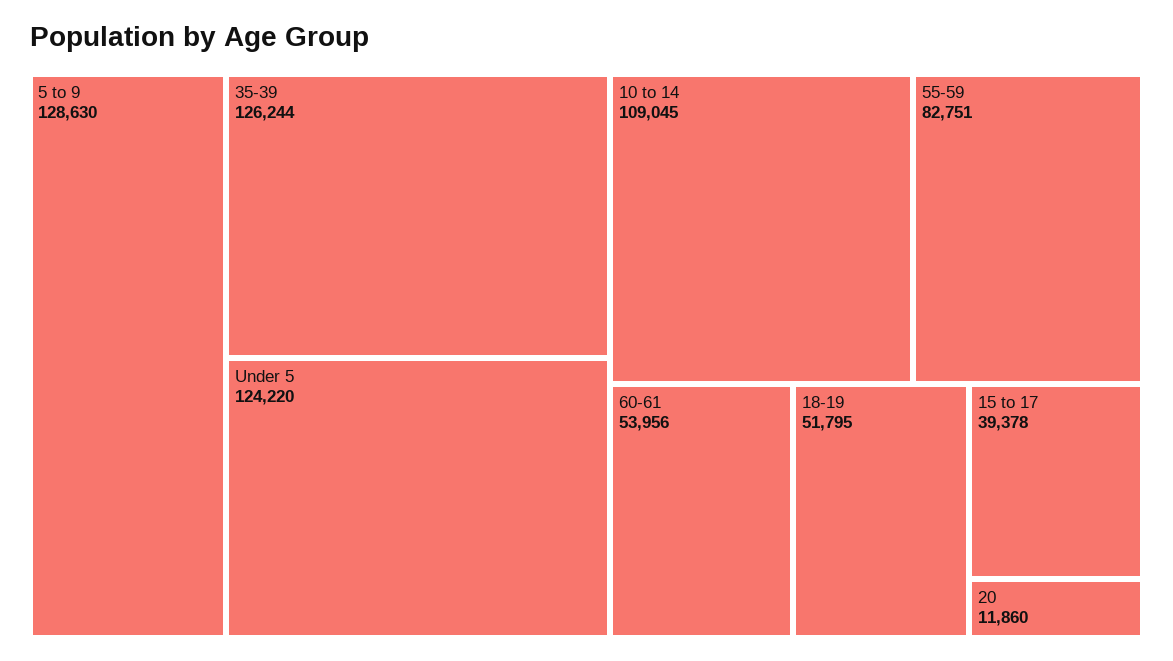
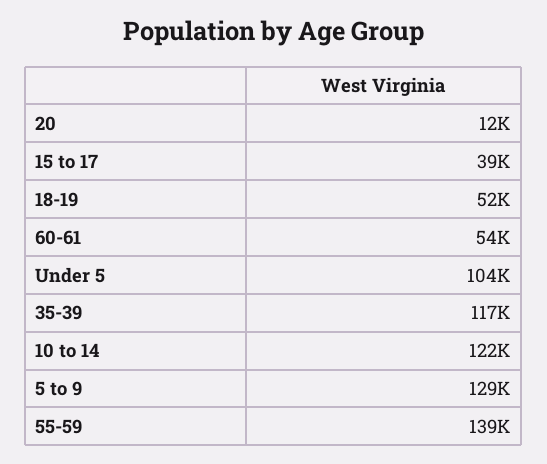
  {
    "5 to 9": 128630,
-   "35-39": 126244,
+   "35-39": 117000,
-   "Under 5": 124220,
+   "Under 5": 104000,
-   "10 to 14": 109045,
+   "10 to 14": 122000,
-   "55-59": 82751,
+   "55-59": 139000,
    "60-61": 53956,
    "18-19": 51795,
    "15 to 17": 39378,
    "20": 11860
  }

